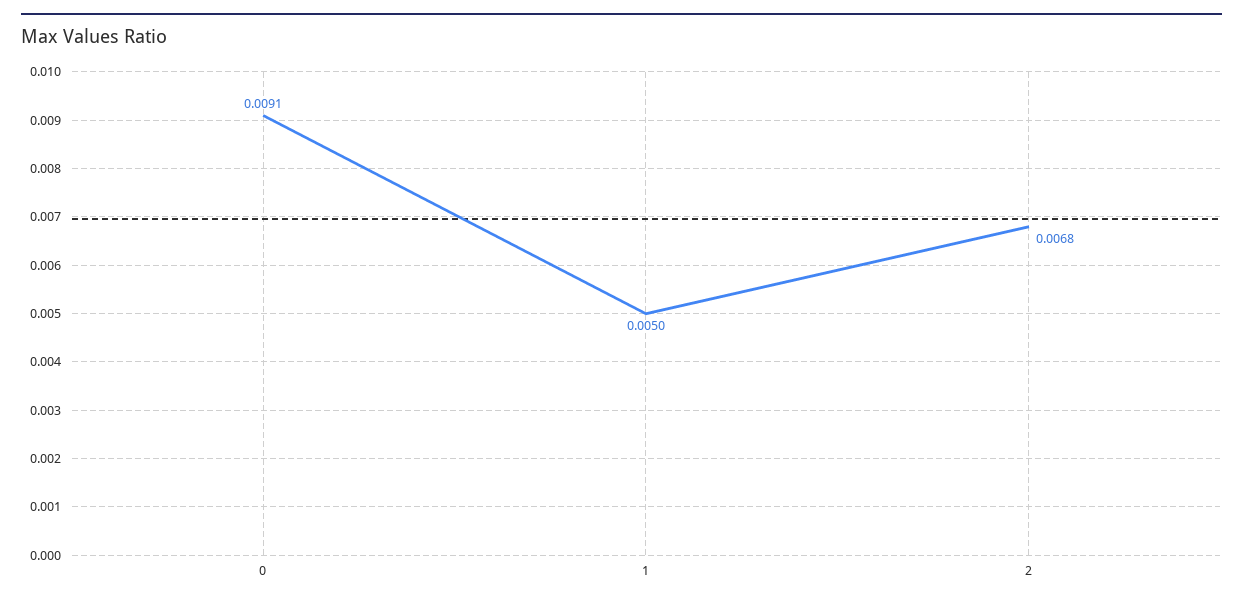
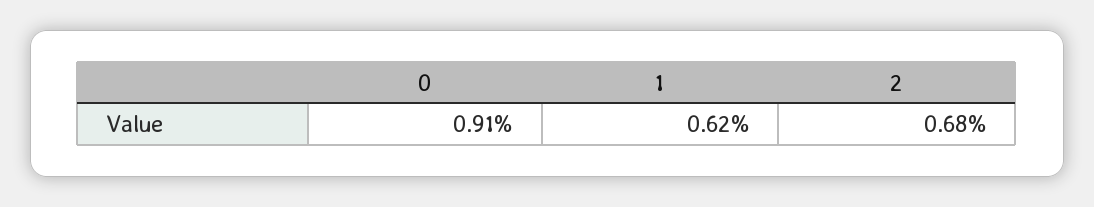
  {
    "0": 0.0091,
-   "1": 0.005,
+   "1": 0.0062,
    "2": 0.0068
  }

